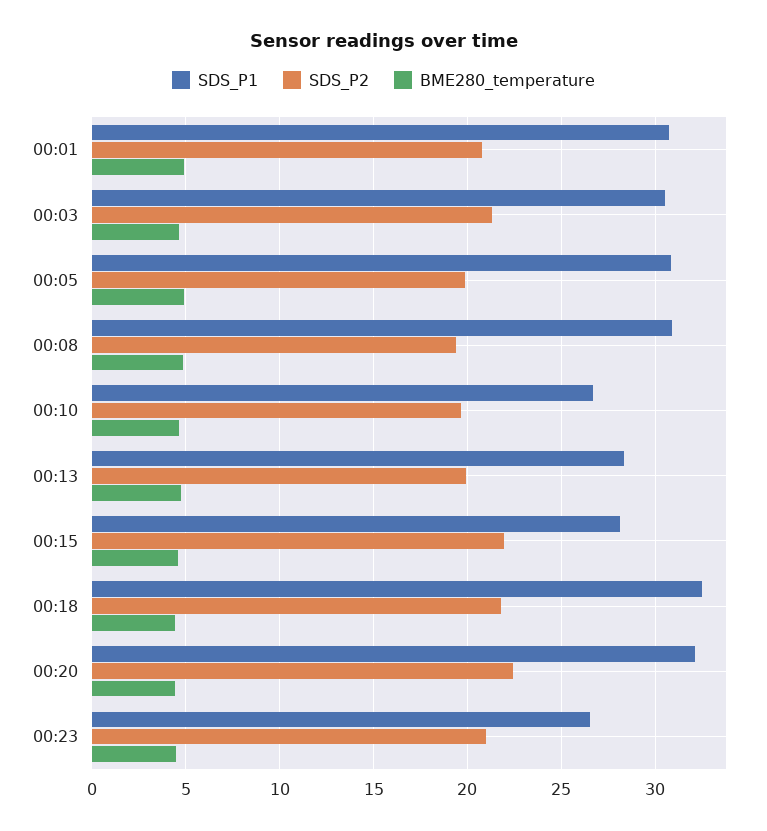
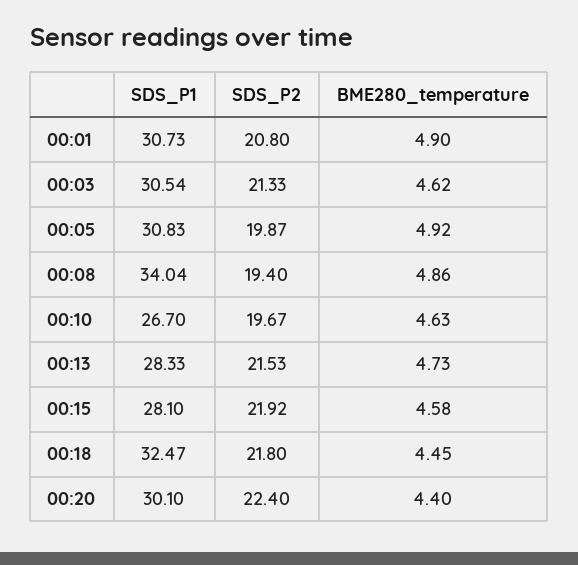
  {
    "SDS_P1": {
      "00:01": 30.73,
      "00:03": 30.54,
      "00:05": 30.83,
-     "00:08": 31,
+     "00:08": 34.04,
      "00:10": 26.7,
      "00:13": 28.33,
      "00:15": 28.1,
      "00:18": 32.47,
-     "00:20": 32,
+     "00:20": 30.1
-     "00:23": 26.5
    },
    "SDS_P2": {
      "00:01": 20.8,
      "00:03": 21.33,
      "00:05": 19.87,
      "00:08": 19.4,
      "00:10": 19.67,
-     "00:13": 20,
+     "00:13": 21.53,
      "00:15": 21.92,
      "00:18": 21.8,
-     "00:20": 22.4,
+     "00:20": 22.4
-     "00:23": 21
    },
    "BME280_temperature": {
      "00:01": 4.9,
      "00:03": 4.62,
      "00:05": 4.92,
      "00:08": 4.86,
      "00:10": 4.63,
      "00:13": 4.73,
      "00:15": 4.58,
      "00:18": 4.45,
-     "00:20": 4.4,
+     "00:20": 4.4
-     "00:23": 4.5
    }
  }

